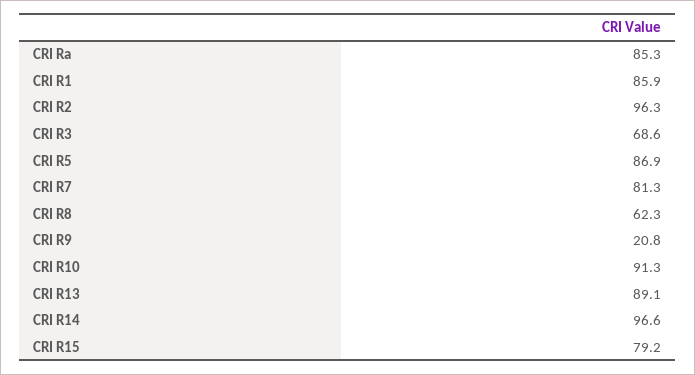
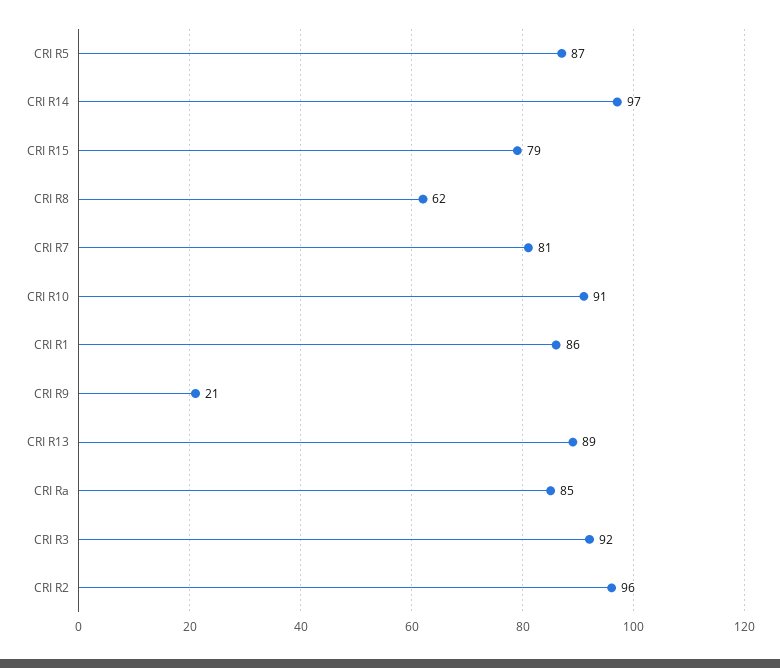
  {
    "CRI Ra": 85.3,
    "CRI R1": 85.9,
    "CRI R2": 96.3,
-   "CRI R3": 68.6,
+   "CRI R3": 92,
    "CRI R5": 86.9,
    "CRI R7": 81.3,
    "CRI R8": 62.3,
    "CRI R9": 20.8,
    "CRI R10": 91.3,
    "CRI R13": 89.1,
    "CRI R14": 96.6,
    "CRI R15": 79.2
  }

